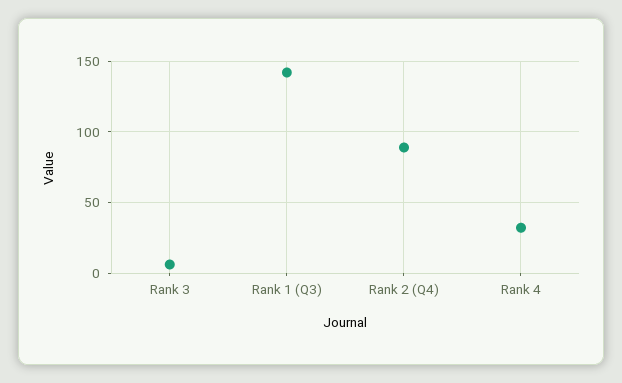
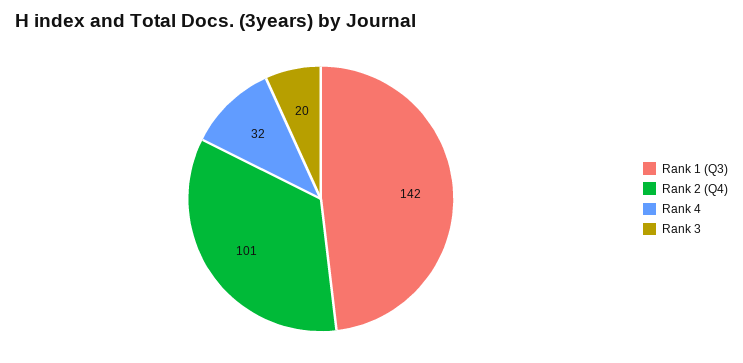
  {
-   "Rank 3": 5,
+   "Rank 3": 20,
    "Rank 1 (Q3)": 142,
-   "Rank 2 (Q4)": 90,
+   "Rank 2 (Q4)": 101,
    "Rank 4": 32
  }

